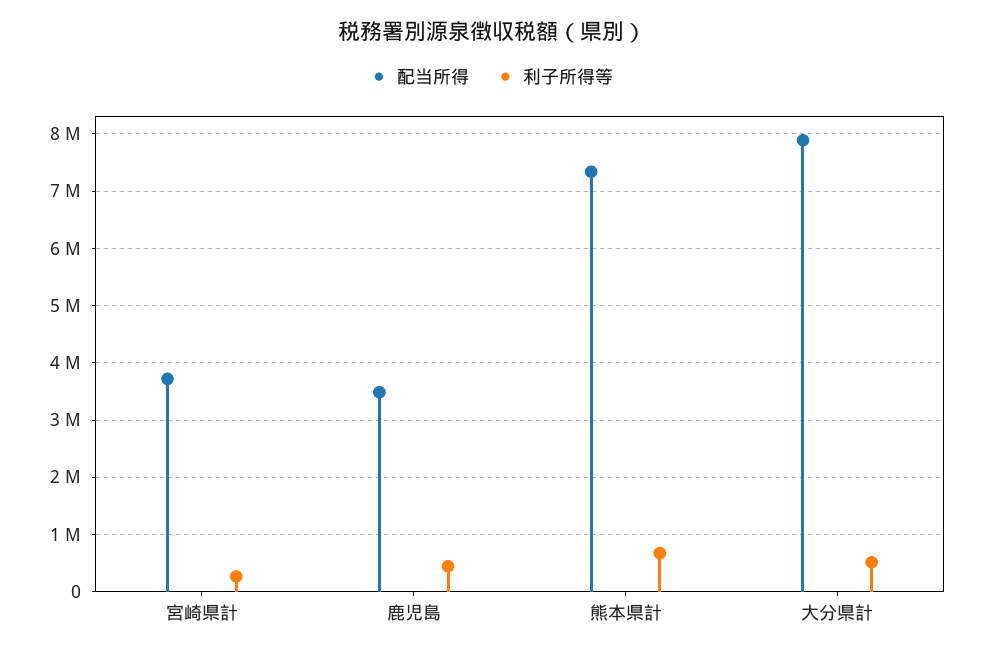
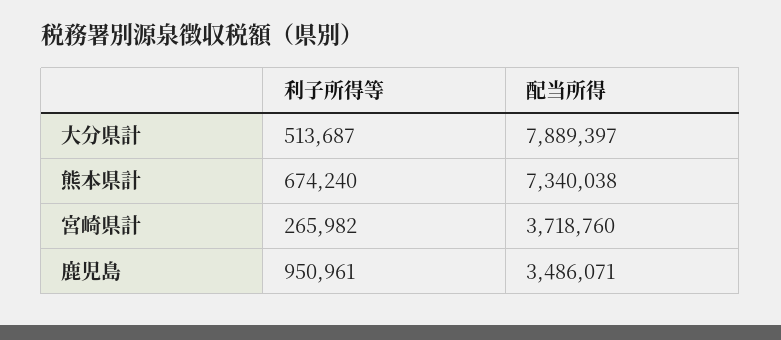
  {
    "配当所得": {
      "宮崎県計": 3718760,
      "鹿児島": 3486071,
      "熊本県計": 7340038,
      "大分県計": 7889397
    },
    "利子所得等": {
      "宮崎県計": 265982,
-     "鹿児島": 400000,
+     "鹿児島": 950961,
      "熊本県計": 674240,
      "大分県計": 513687
    }
  }

